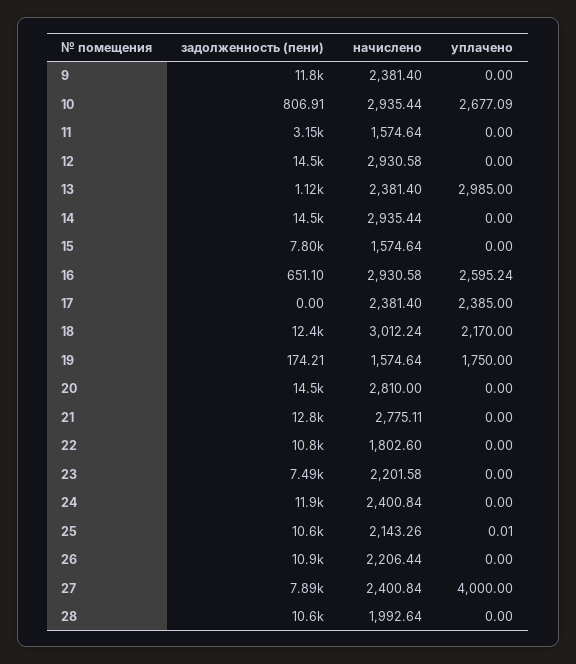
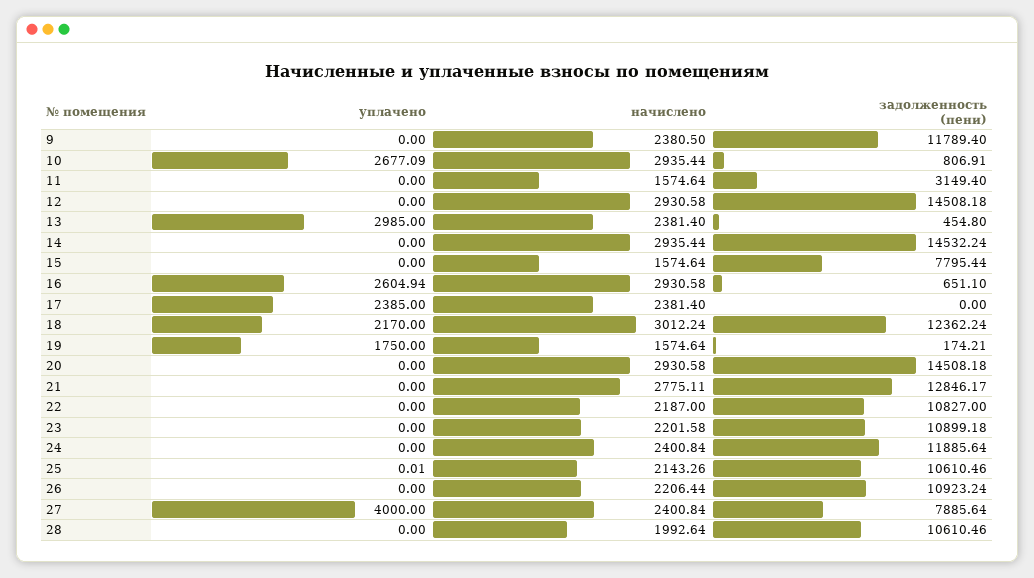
  {
    "задолженность (пени)": {
      "9": 11789.4,
      "10": 806.91,
      "11": 3149.4,
      "12": 14508.18,
-     "13": 1120,
+     "13": 454.8,
      "14": 14532.24,
      "15": 7795.44,
      "16": 651.1,
      "17": 0,
      "18": 12362.24,
      "19": 174.21,
      "20": 14508.18,
      "21": 12846.17,
      "22": 10827,
-     "23": 7490,
+     "23": 10899.18,
      "24": 11885.64,
      "25": 10610.46,
      "26": 10923.24,
      "27": 7885.64,
      "28": 10610.46
    },
    "начислено": {
-     "9": 2381.4,
+     "9": 2380.5,
      "10": 2935.44,
      "11": 1574.64,
      "12": 2930.58,
      "13": 2381.4,
      "14": 2935.44,
      "15": 1574.64,
      "16": 2930.58,
      "17": 2381.4,
      "18": 3012.24,
      "19": 1574.64,
-     "20": 2810,
+     "20": 2930.58,
      "21": 2775.11,
-     "22": 1802.6,
+     "22": 2187,
      "23": 2201.58,
      "24": 2400.84,
      "25": 2143.26,
      "26": 2206.44,
      "27": 2400.84,
      "28": 1992.64
    },
    "уплачено": {
      "9": 0,
      "10": 2677.09,
      "11": 0,
      "12": 0,
      "13": 2985,
      "14": 0,
      "15": 0,
-     "16": 2595.24,
+     "16": 2604.94,
      "17": 2385,
      "18": 2170,
      "19": 1750,
      "20": 0,
      "21": 0,
      "22": 0,
      "23": 0,
      "24": 0,
      "25": 0.01,
      "26": 0,
      "27": 4000,
      "28": 0
    }
  }

